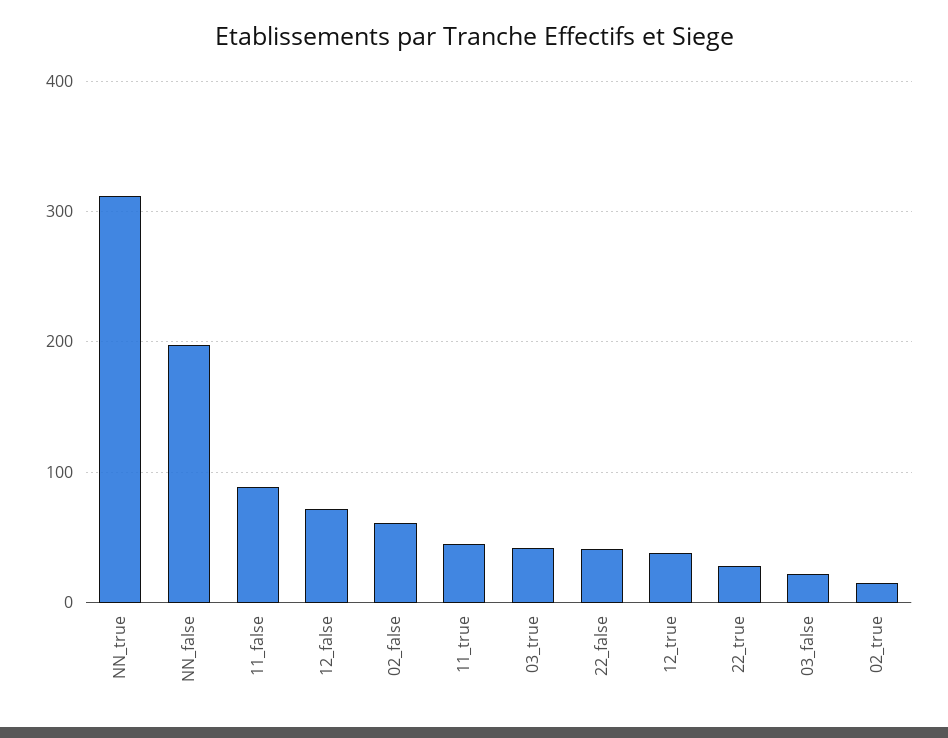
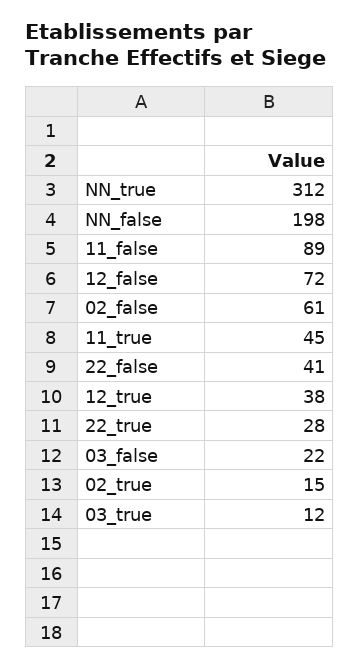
  {
    "NN_true": 312,
    "NN_false": 198,
    "11_false": 89,
    "12_false": 72,
    "02_false": 61,
    "11_true": 45,
-   "03_true": 40,
+   "03_true": 12,
    "22_false": 41,
    "12_true": 38,
    "22_true": 28,
    "03_false": 22,
    "02_true": 15
  }

